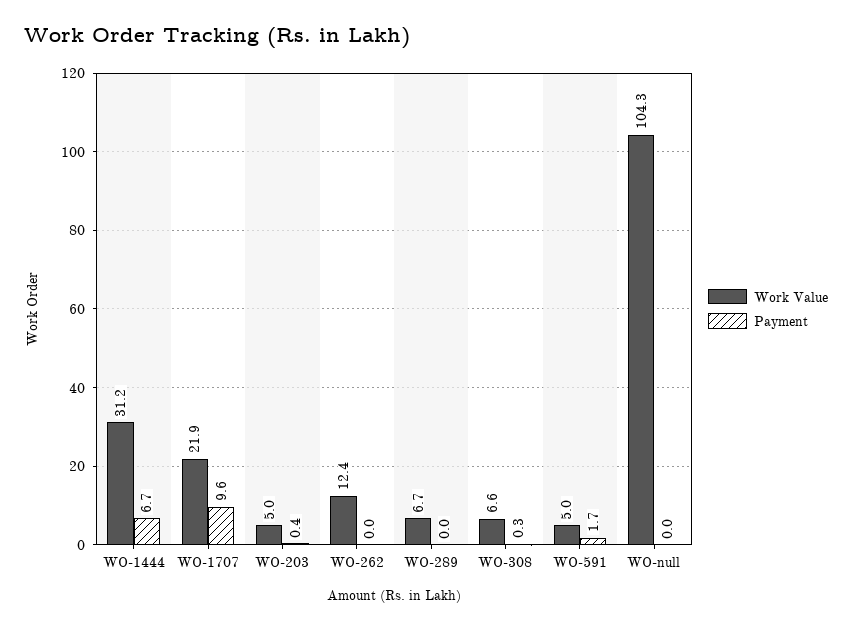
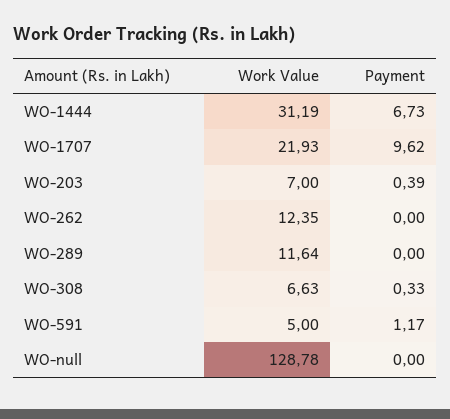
  {
    "Work Value": {
      "WO-1444": 31.19,
      "WO-1707": 21.93,
-     "WO-203": 5,
+     "WO-203": 7,
      "WO-262": 12.35,
-     "WO-289": 6.7,
+     "WO-289": 11.64,
      "WO-308": 6.63,
      "WO-591": 5,
-     "WO-null": 104.3
+     "WO-null": 128.78
    },
    "Payment": {
      "WO-1444": 6.73,
      "WO-1707": 9.62,
      "WO-203": 0.39,
      "WO-262": 0,
      "WO-289": 0,
      "WO-308": 0.33,
-     "WO-591": 1.7,
+     "WO-591": 1.17,
      "WO-null": 0
    }
  }

